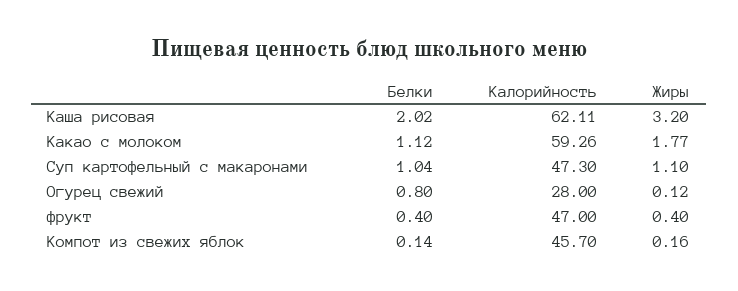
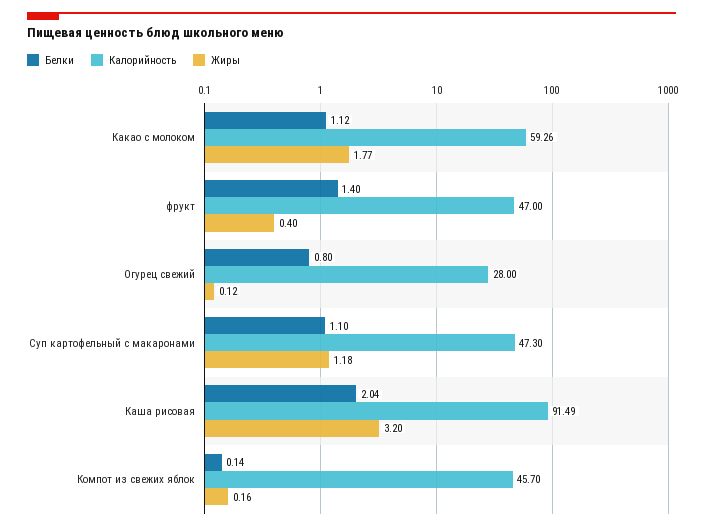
  {
    "Белки": {
-     "Каша рисовая": 2.02,
+     "Каша рисовая": 2.04,
      "Какао с молоком": 1.12,
-     "Суп картофельный с макаронами": 1.04,
+     "Суп картофельный с макаронами": 1.1,
      "Огурец свежий": 0.8,
-     "фрукт": 0.4,
+     "фрукт": 1.4,
      "Компот из свежих яблок": 0.14
    },
    "Калорийность": {
-     "Каша рисовая": 62.11,
+     "Каша рисовая": 91.49,
      "Какао с молоком": 59.26,
      "Суп картофельный с макаронами": 47.3,
      "Огурец свежий": 28,
      "фрукт": 47,
      "Компот из свежих яблок": 45.7
    },
    "Жиры": {
      "Каша рисовая": 3.2,
      "Какао с молоком": 1.77,
-     "Суп картофельный с макаронами": 1.1,
+     "Суп картофельный с макаронами": 1.18,
      "Огурец свежий": 0.12,
      "фрукт": 0.4,
      "Компот из свежих яблок": 0.16
    }
  }

